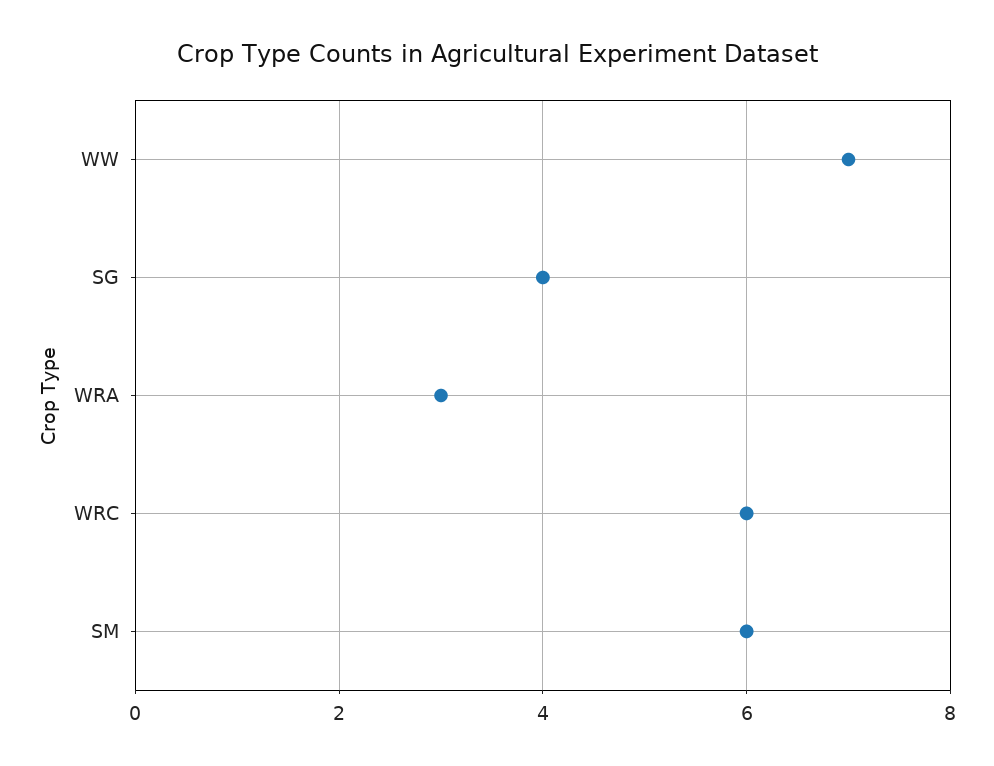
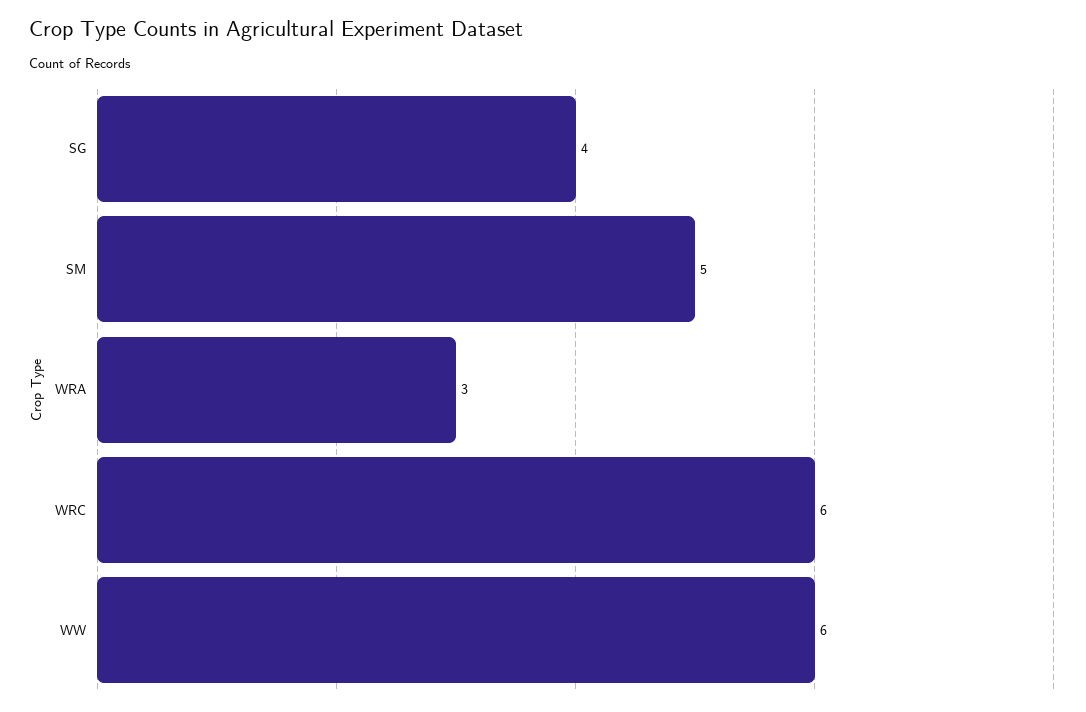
  {
-   "WW": 7,
+   "WW": 6,
    "SG": 4,
    "WRA": 3,
    "WRC": 6,
-   "SM": 6
+   "SM": 5
  }

